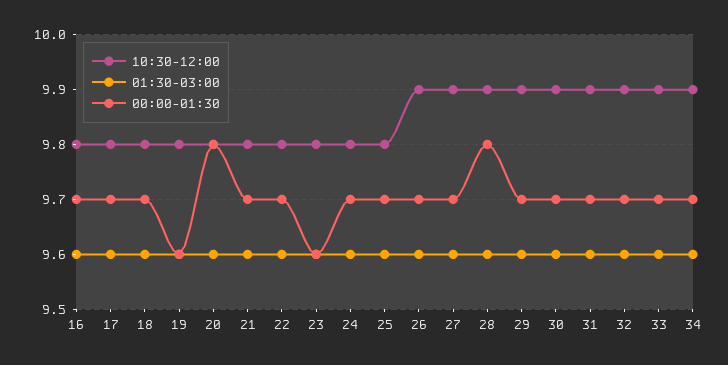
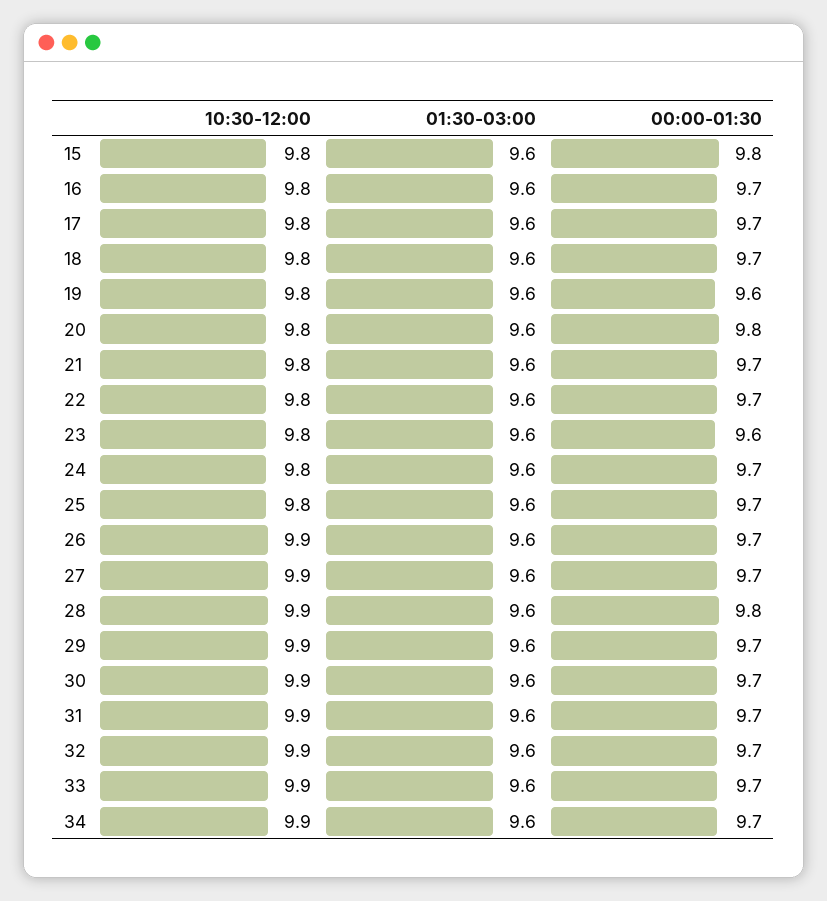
  {
    "10:30-12:00": {
      "16": 9.8,
      "17": 9.8,
      "18": 9.8,
      "19": 9.8,
      "20": 9.8,
      "21": 9.8,
      "22": 9.8,
      "23": 9.8,
      "24": 9.8,
      "25": 9.8,
      "26": 9.9,
      "27": 9.9,
      "28": 9.9,
      "29": 9.9,
      "30": 9.9,
      "31": 9.9,
      "32": 9.9,
      "33": 9.9,
-     "34": 9.9
+     "34": 9.9,
+     "15": 9.8
    },
    "01:30-03:00": {
      "16": 9.6,
      "17": 9.6,
      "18": 9.6,
      "19": 9.6,
      "20": 9.6,
      "21": 9.6,
      "22": 9.6,
      "23": 9.6,
      "24": 9.6,
      "25": 9.6,
      "26": 9.6,
      "27": 9.6,
      "28": 9.6,
      "29": 9.6,
      "30": 9.6,
      "31": 9.6,
      "32": 9.6,
      "33": 9.6,
-     "34": 9.6
+     "34": 9.6,
+     "15": 9.6
    },
    "00:00-01:30": {
      "16": 9.7,
      "17": 9.7,
      "18": 9.7,
      "19": 9.6,
      "20": 9.8,
      "21": 9.7,
      "22": 9.7,
      "23": 9.6,
      "24": 9.7,
      "25": 9.7,
      "26": 9.7,
      "27": 9.7,
      "28": 9.8,
      "29": 9.7,
      "30": 9.7,
      "31": 9.7,
      "32": 9.7,
      "33": 9.7,
-     "34": 9.7
+     "34": 9.7,
+     "15": 9.8
    }
  }

